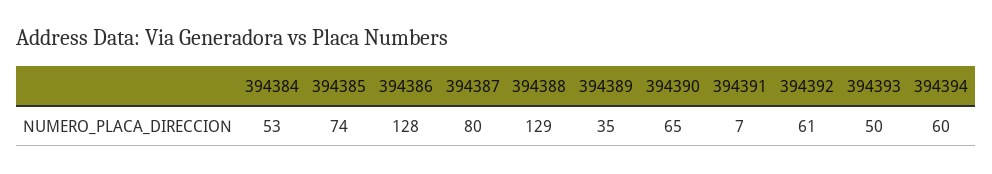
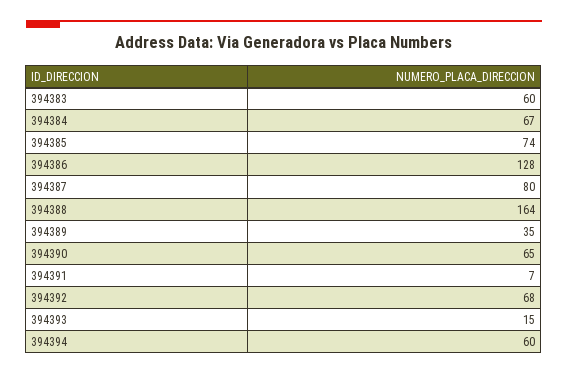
  {
-   "394384": 53,
+   "394384": 67,
    "394385": 74,
    "394386": 128,
    "394387": 80,
-   "394388": 129,
+   "394388": 164,
    "394389": 35,
    "394390": 65,
    "394391": 7,
-   "394392": 61,
+   "394392": 68,
-   "394393": 50,
+   "394393": 15,
-   "394394": 60
+   "394394": 60,
+   "394383": 60
  }

